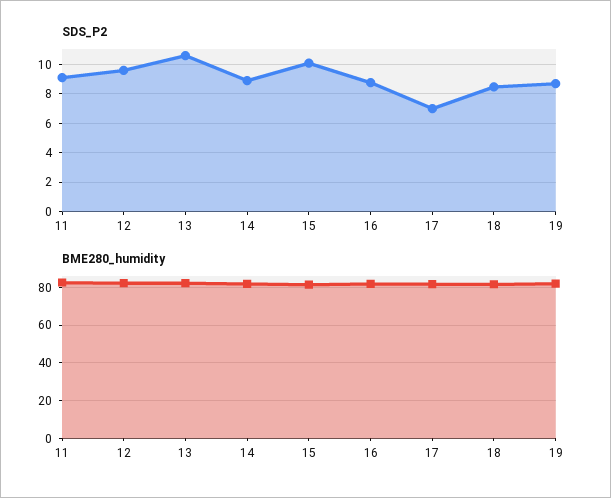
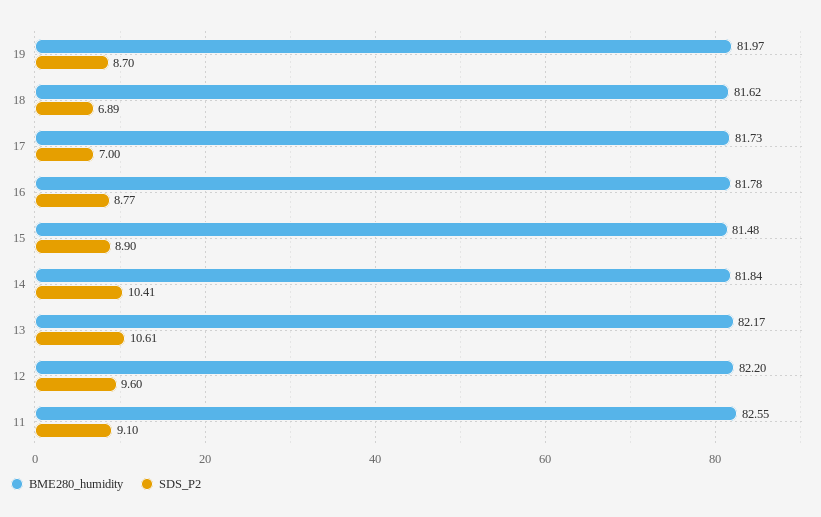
  {
    "SDS_P2": {
      "11": 9.1,
      "12": 9.6,
      "13": 10.61,
-     "14": 9,
+     "14": 10.41,
-     "15": 10,
+     "15": 8.9,
      "16": 8.77,
      "17": 7,
-     "18": 8.5,
+     "18": 6.89,
      "19": 8.7
    },
    "BME280_humidity": {
      "11": 82.55,
      "12": 82.2,
      "13": 82.17,
      "14": 81.84,
      "15": 81.48,
      "16": 81.78,
      "17": 81.73,
      "18": 81.62,
      "19": 81.97
    }
  }

